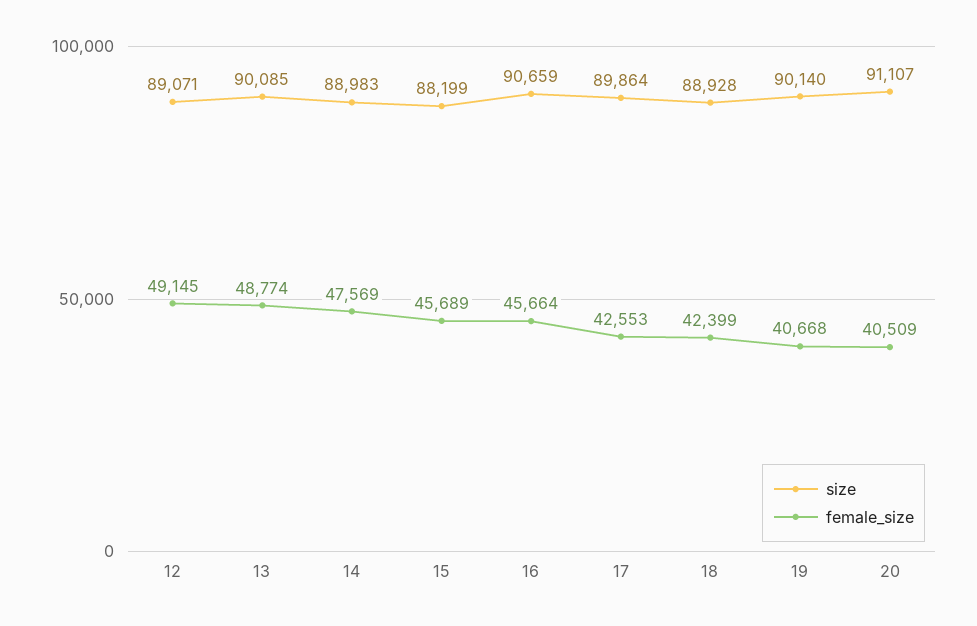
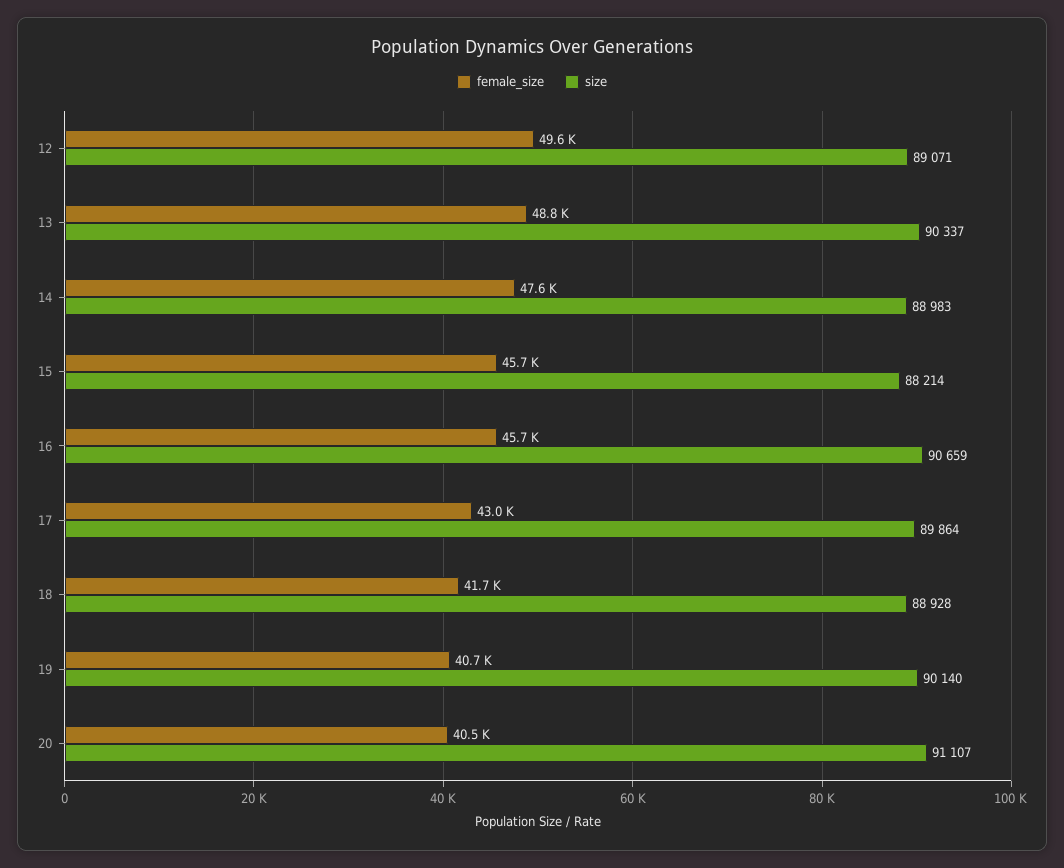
  {
    "size": {
      "12": 89071,
-     "13": 90085,
+     "13": 90337,
      "14": 88983,
-     "15": 88199,
+     "15": 88214,
      "16": 90659,
      "17": 89864,
      "18": 88928,
      "19": 90140,
      "20": 91107
    },
    "female_size": {
-     "12": 49145,
+     "12": 49600,
      "13": 48774,
      "14": 47569,
      "15": 45689,
      "16": 45664,
-     "17": 42553,
+     "17": 43000,
-     "18": 42399,
+     "18": 41700,
      "19": 40668,
      "20": 40509
    }
  }

